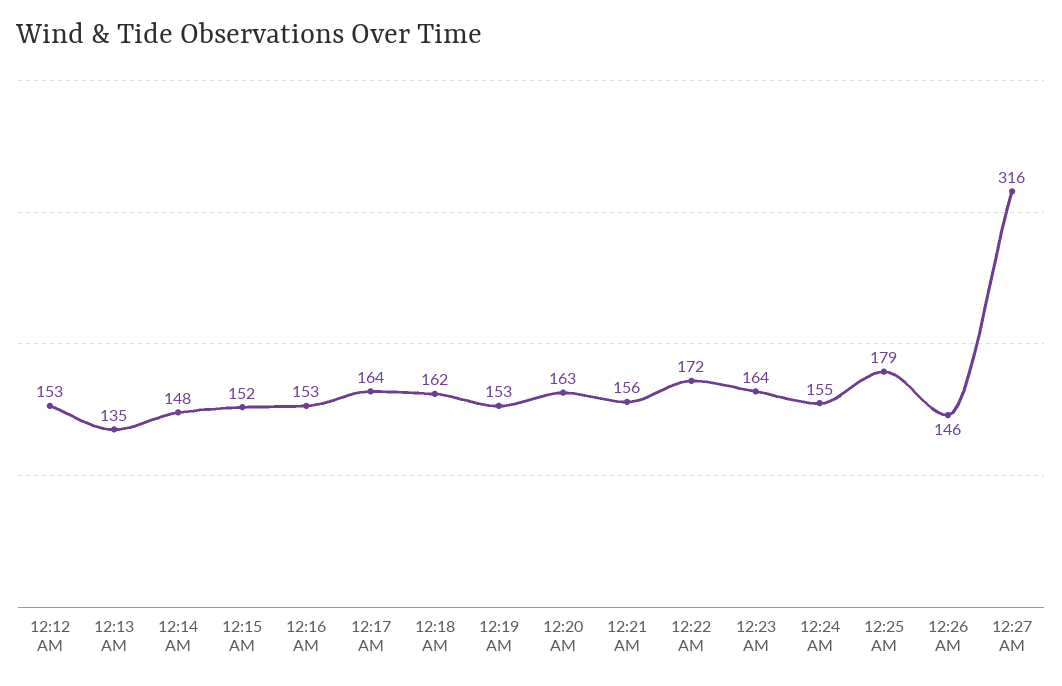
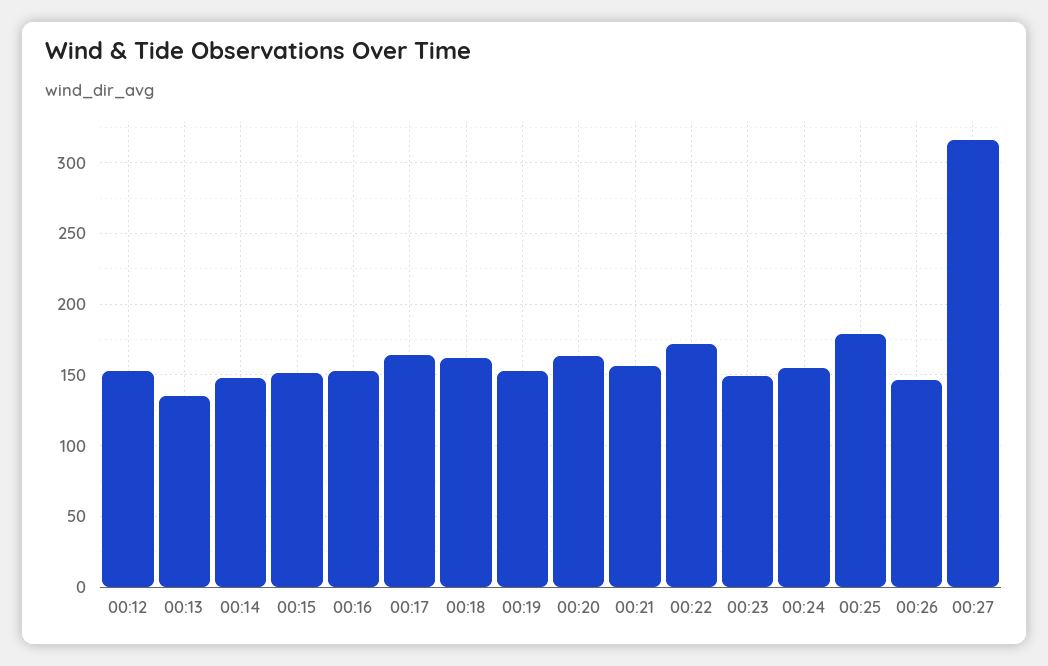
  {
    "12:12 AM": 153,
    "12:13 AM": 135,
    "12:14 AM": 148,
    "12:15 AM": 152,
    "12:16 AM": 153,
    "12:17 AM": 164,
    "12:18 AM": 162,
    "12:19 AM": 153,
    "12:20 AM": 163,
    "12:21 AM": 156,
    "12:22 AM": 172,
-   "12:23 AM": 164,
+   "12:23 AM": 150,
    "12:24 AM": 155,
    "12:25 AM": 179,
    "12:26 AM": 146,
    "12:27 AM": 316
  }

